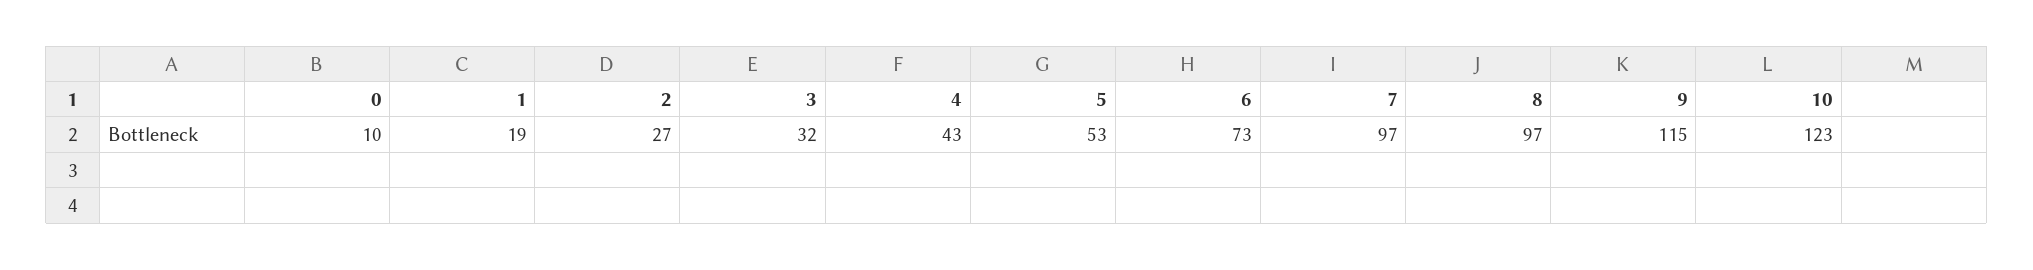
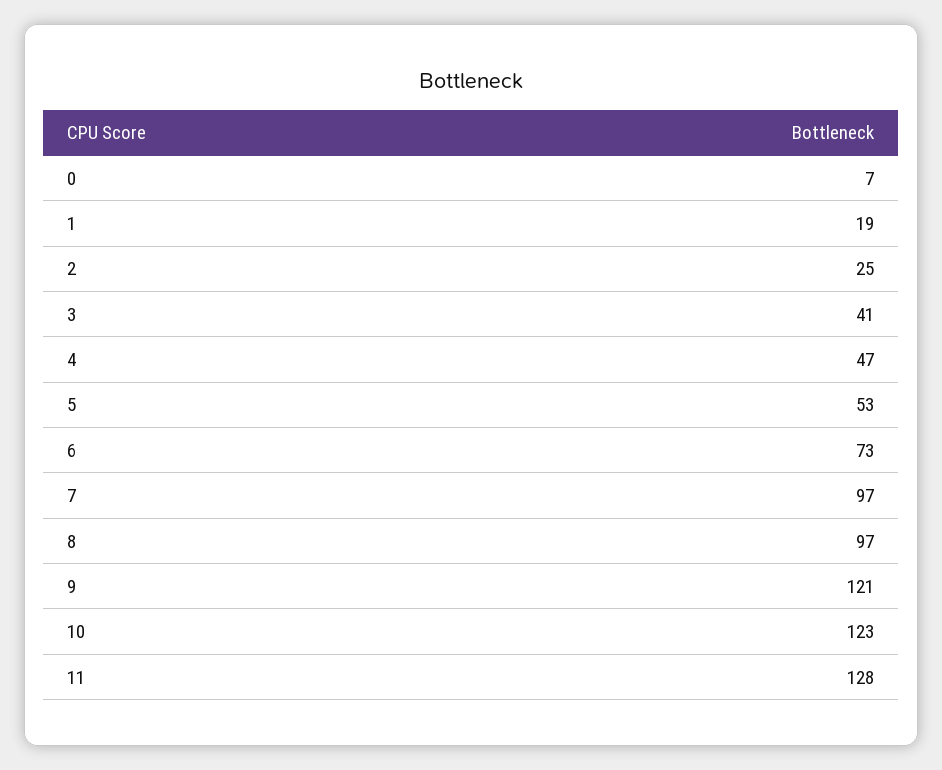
  {
-   "0": 10,
+   "0": 7,
    "1": 19,
-   "2": 27,
+   "2": 25,
-   "3": 32,
+   "3": 41,
-   "4": 43,
+   "4": 47,
    "5": 53,
    "6": 73,
    "7": 97,
    "8": 97,
-   "9": 115,
+   "9": 121,
-   "10": 123
+   "10": 123,
+   "11": 128
  }

